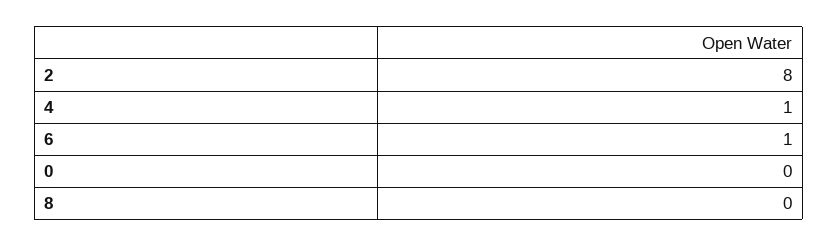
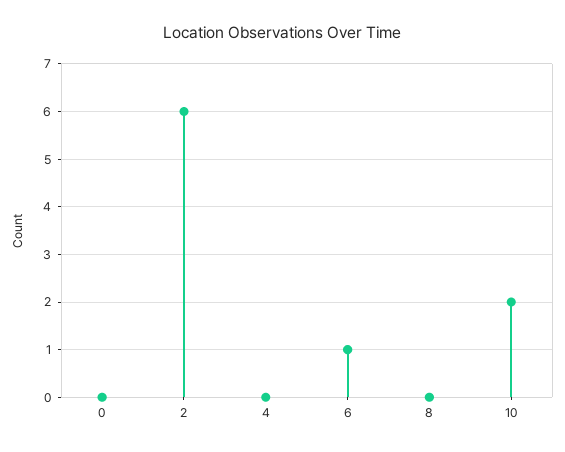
  {
-   "2": 8,
+   "2": 6,
-   "4": 1,
+   "4": 0,
    "6": 1,
    "0": 0,
-   "8": 0
+   "8": 0,
+   "10": 2
  }

